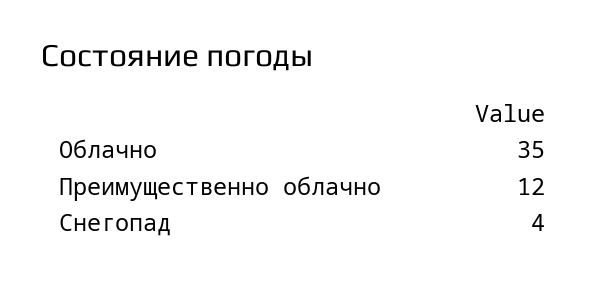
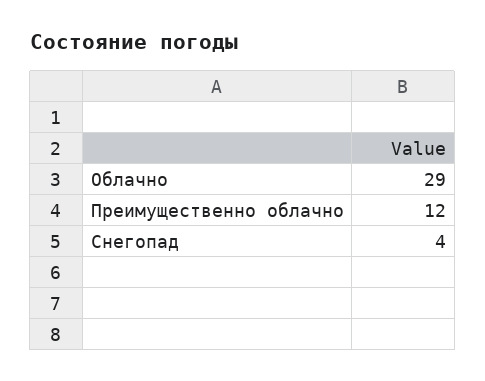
  {
-   "Облачно": 35,
+   "Облачно": 29,
    "Преимущественно облачно": 12,
    "Снегопад": 4
  }

